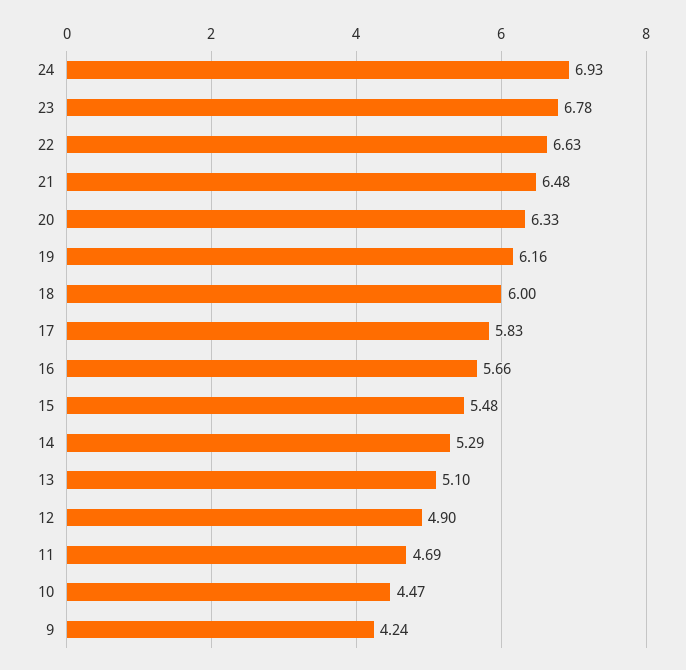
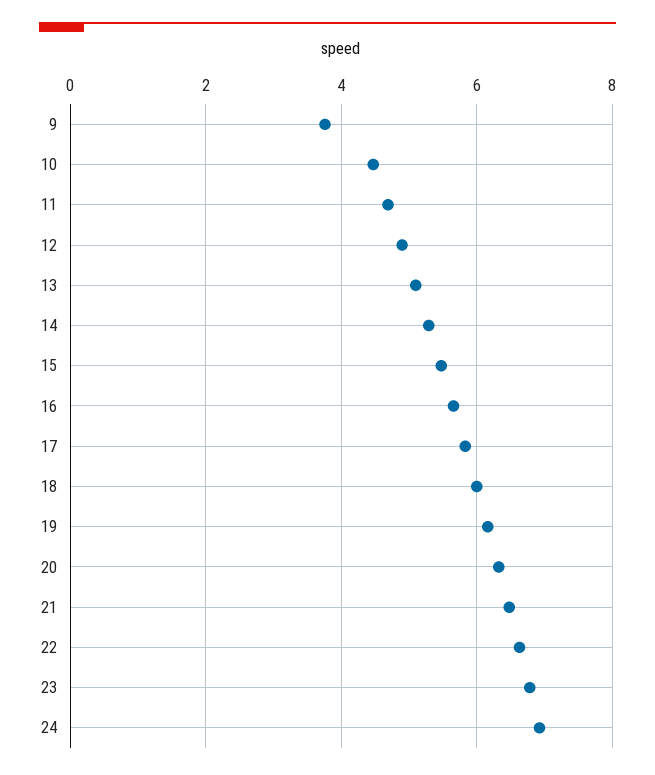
  {
    "24": 6.93,
    "23": 6.78,
    "22": 6.63,
    "21": 6.48,
    "20": 6.33,
    "19": 6.16,
    "18": 6,
    "17": 5.83,
    "16": 5.66,
    "15": 5.48,
    "14": 5.29,
    "13": 5.1,
    "12": 4.9,
    "11": 4.69,
    "10": 4.47,
-   "9": 4.24
+   "9": 3.8
  }

